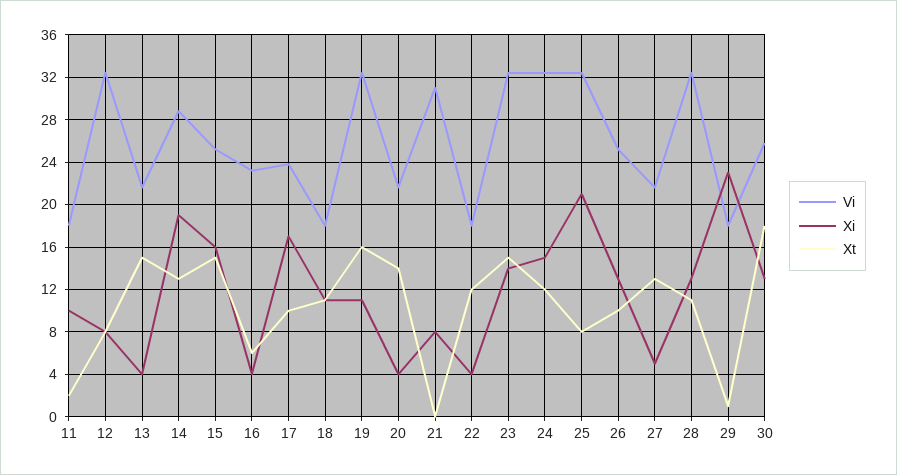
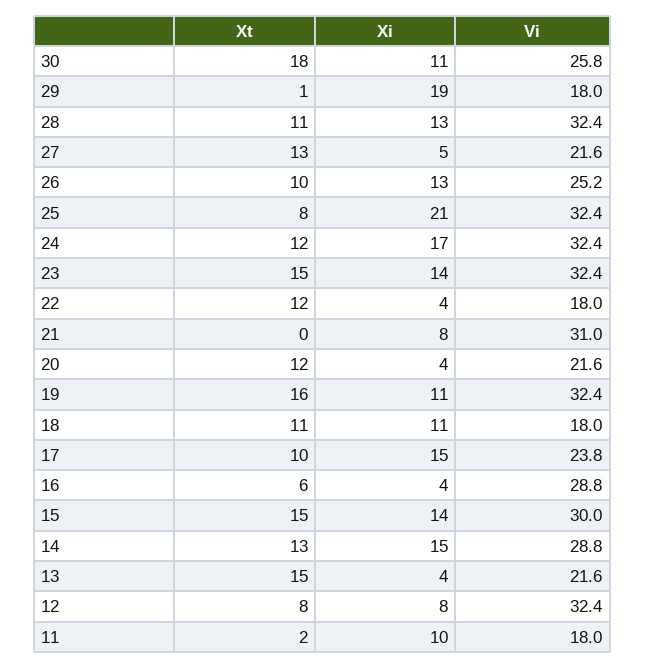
  {
    "Vi": {
      "11": 18,
      "12": 32.4,
      "13": 21.6,
      "14": 28.8,
-     "15": 25,
+     "15": 30,
-     "16": 23,
+     "16": 28.8,
      "17": 23.8,
      "18": 18,
      "19": 32.4,
      "20": 21.6,
      "21": 31,
      "22": 18,
      "23": 32.4,
      "24": 32.4,
      "25": 32.4,
      "26": 25.2,
      "27": 21.6,
      "28": 32.4,
      "29": 18,
      "30": 25.8
    },
    "Xi": {
      "11": 10,
      "12": 8,
      "13": 4,
-     "14": 19,
+     "14": 15,
-     "15": 16,
+     "15": 14,
      "16": 4,
-     "17": 17,
+     "17": 15,
      "18": 11,
      "19": 11,
      "20": 4,
      "21": 8,
      "22": 4,
      "23": 14,
-     "24": 15,
+     "24": 17,
      "25": 21,
      "26": 13,
      "27": 5,
      "28": 13,
-     "29": 23,
+     "29": 19,
-     "30": 13
+     "30": 11
    },
    "Xt": {
      "11": 2,
      "12": 8,
      "13": 15,
      "14": 13,
      "15": 15,
      "16": 6,
      "17": 10,
      "18": 11,
      "19": 16,
-     "20": 14,
+     "20": 12,
      "21": 0,
      "22": 12,
      "23": 15,
      "24": 12,
      "25": 8,
      "26": 10,
      "27": 13,
      "28": 11,
      "29": 1,
      "30": 18
    }
  }

